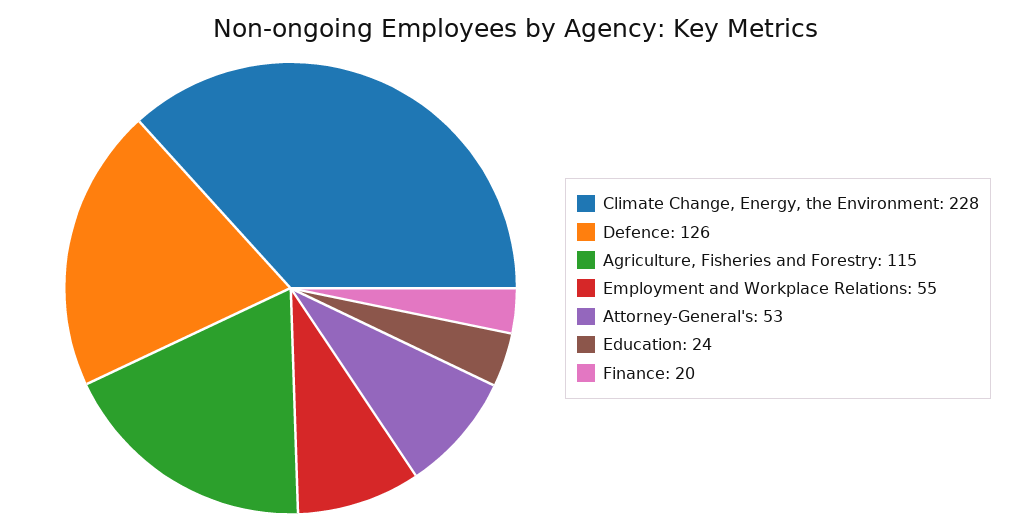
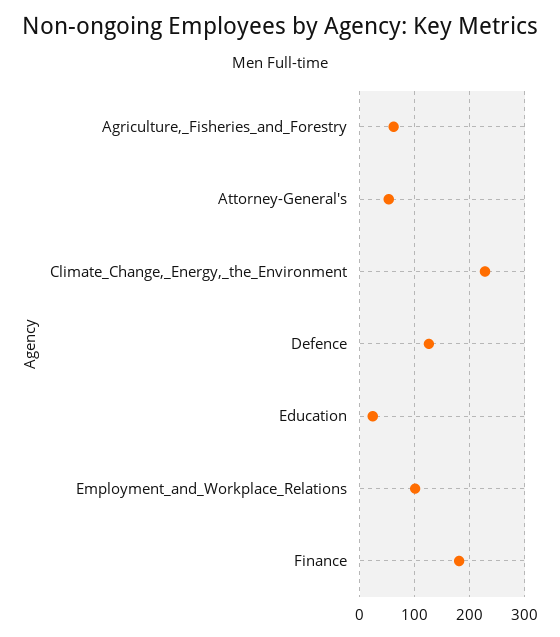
  {
    "Climate Change, Energy, the Environment": 228,
    "Defence": 126,
-   "Agriculture, Fisheries and Forestry": 115,
+   "Agriculture, Fisheries and Forestry": 60,
-   "Employment and Workplace Relations": 55,
+   "Employment and Workplace Relations": 100,
    "Attorney-General's": 53,
    "Education": 24,
-   "Finance": 20
+   "Finance": 180
  }

